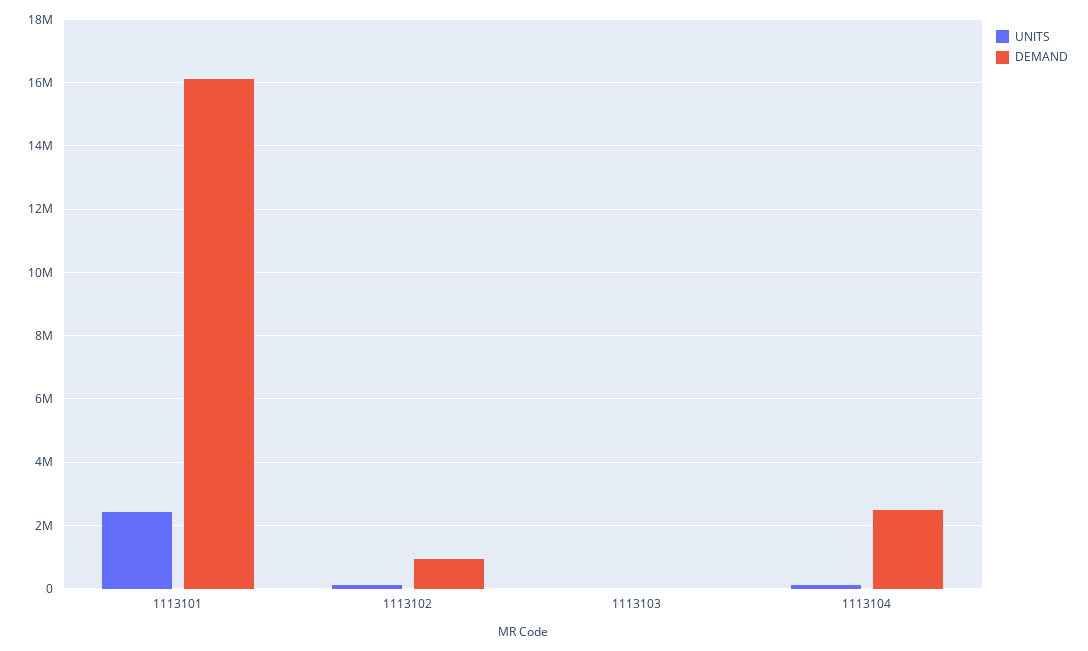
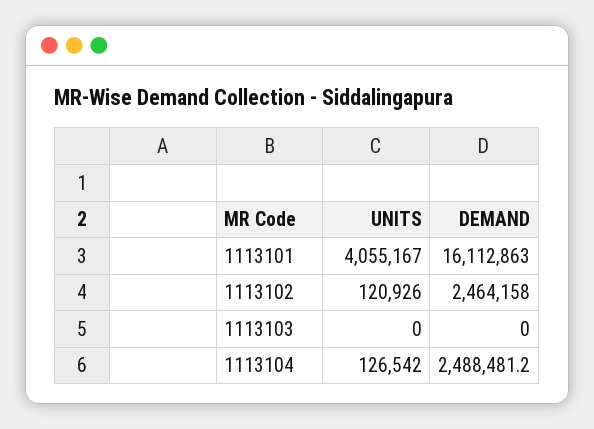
  {
    "UNITS": {
-     "1113101": 2400000,
+     "1113101": 4055167,
      "1113102": 120926,
      "1113103": 0,
      "1113104": 126542
    },
    "DEMAND": {
      "1113101": 16112863,
-     "1113102": 1000000,
+     "1113102": 2464158,
      "1113103": 0,
      "1113104": 2488481.2
    }
  }

